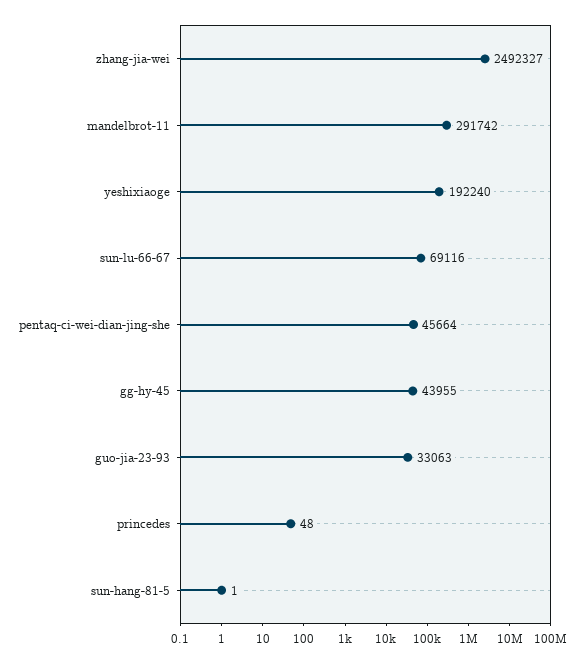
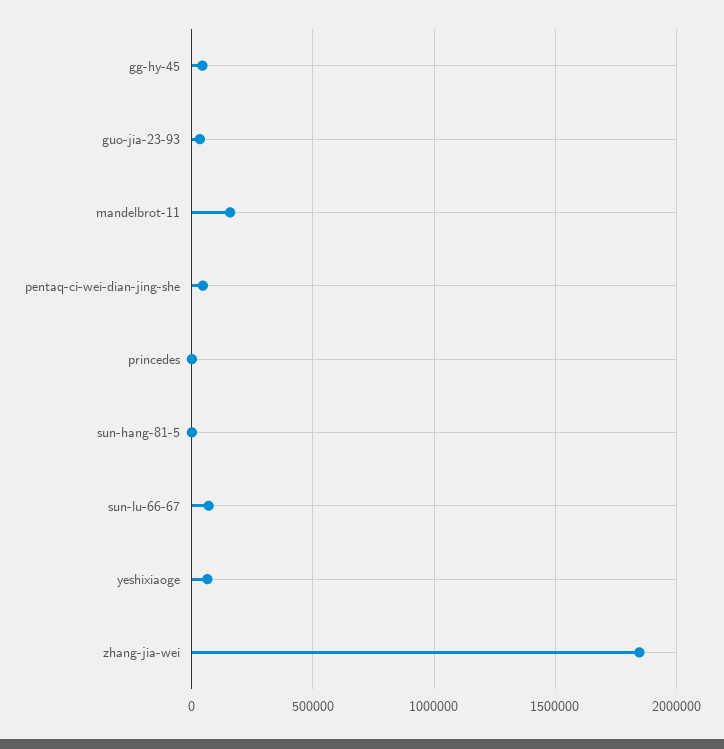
  {
-   "zhang-jia-wei": 2492327,
+   "zhang-jia-wei": 1850000,
-   "mandelbrot-11": 291742,
+   "mandelbrot-11": 150000,
-   "yeshixiaoge": 192240,
+   "yeshixiaoge": 50000,
    "sun-lu-66-67": 69116,
    "pentaq-ci-wei-dian-jing-she": 45664,
    "gg-hy-45": 43955,
    "guo-jia-23-93": 33063,
    "princedes": 48,
    "sun-hang-81-5": 1
  }

